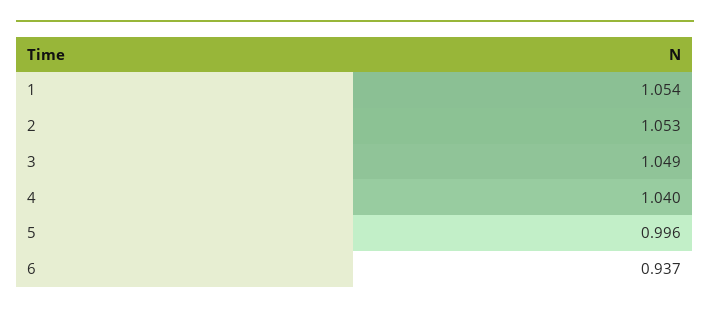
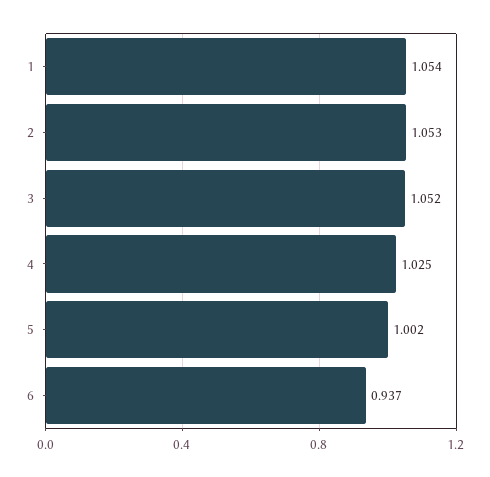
  {
    "1": 1.054,
    "2": 1.053,
-   "3": 1.049,
+   "3": 1.052,
-   "4": 1.04,
+   "4": 1.025,
-   "5": 0.996,
+   "5": 1.002,
    "6": 0.937
  }

